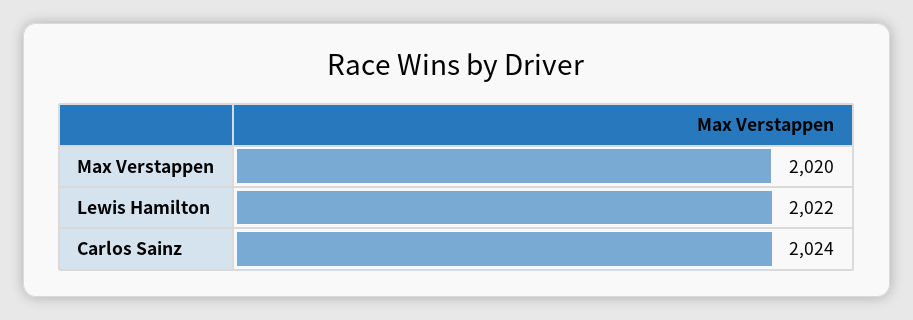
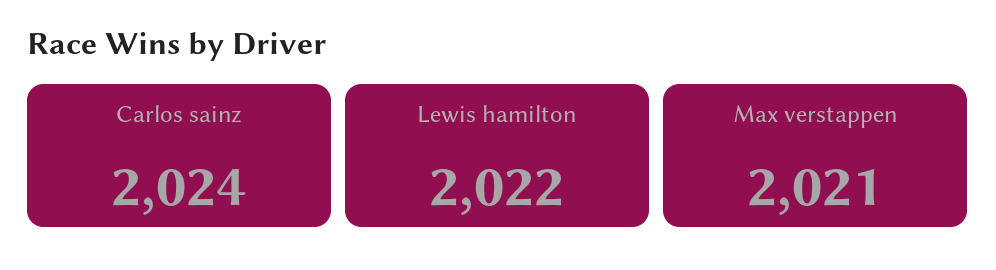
  {
-   "Max Verstappen": 2020,
+   "Max Verstappen": 2021,
    "Lewis Hamilton": 2022,
    "Carlos Sainz": 2024
  }

